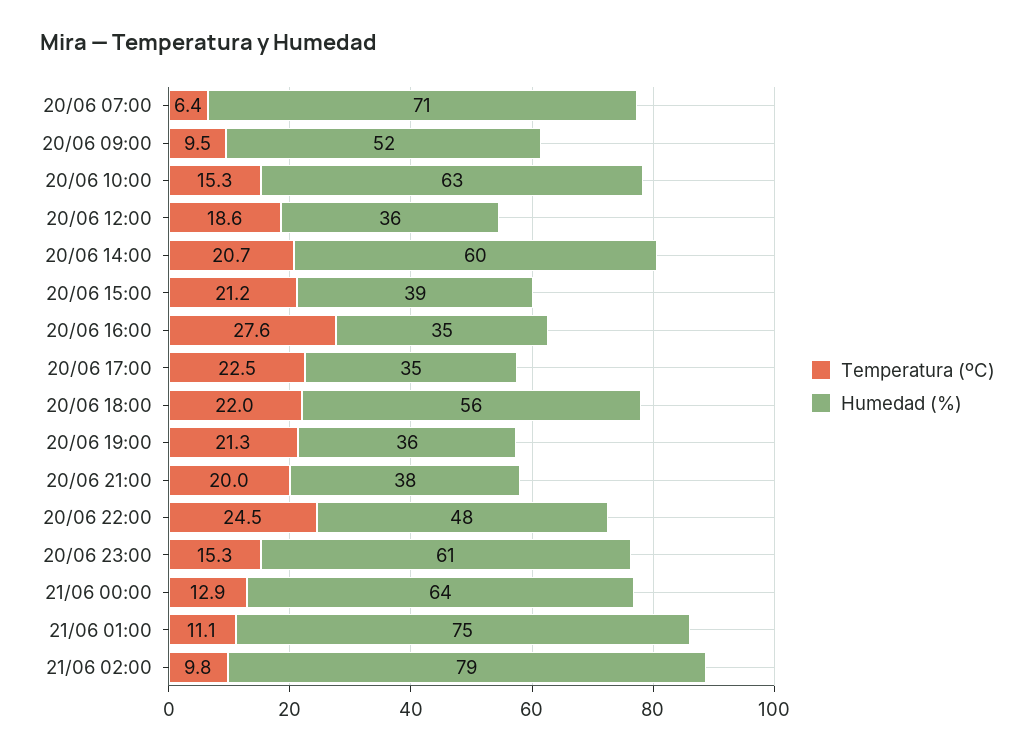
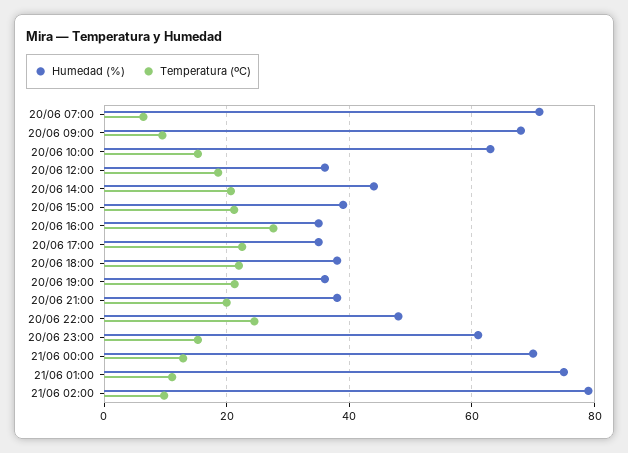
  {
    "Temperatura (ºC)": {
      "20/06 07:00": 6.4,
      "20/06 09:00": 9.5,
      "20/06 10:00": 15.3,
      "20/06 12:00": 18.6,
      "20/06 14:00": 20.7,
      "20/06 15:00": 21.2,
      "20/06 16:00": 27.6,
      "20/06 17:00": 22.5,
      "20/06 18:00": 22,
      "20/06 19:00": 21.3,
      "20/06 21:00": 20,
      "20/06 22:00": 24.5,
      "20/06 23:00": 15.3,
      "21/06 00:00": 12.9,
      "21/06 01:00": 11.1,
      "21/06 02:00": 9.8
    },
    "Humedad (%)": {
      "20/06 07:00": 71,
-     "20/06 09:00": 52,
+     "20/06 09:00": 68,
      "20/06 10:00": 63,
      "20/06 12:00": 36,
-     "20/06 14:00": 60,
+     "20/06 14:00": 44,
      "20/06 15:00": 39,
      "20/06 16:00": 35,
      "20/06 17:00": 35,
-     "20/06 18:00": 56,
+     "20/06 18:00": 38,
      "20/06 19:00": 36,
      "20/06 21:00": 38,
      "20/06 22:00": 48,
      "20/06 23:00": 61,
-     "21/06 00:00": 64,
+     "21/06 00:00": 70,
      "21/06 01:00": 75,
      "21/06 02:00": 79
    }
  }

